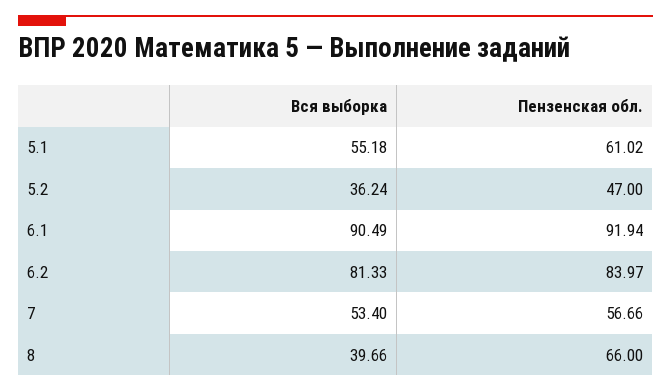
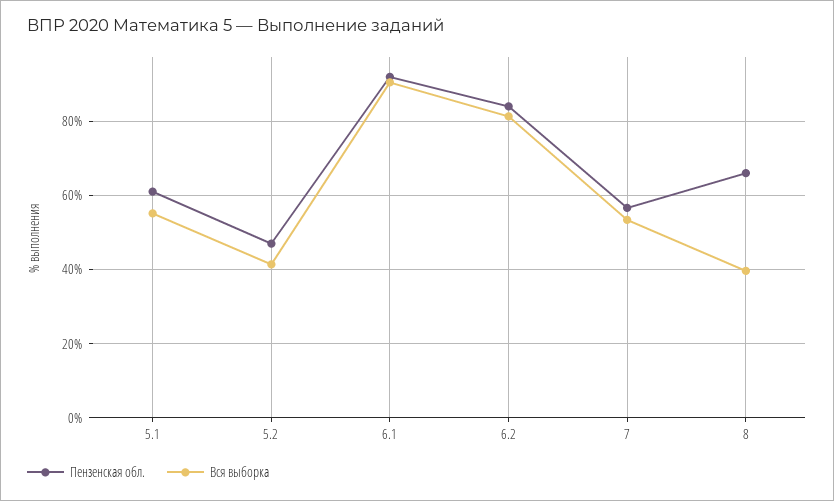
  {
    "Вся выборка": {
      "5.1": 55.18,
-     "5.2": 36.24,
+     "5.2": 42,
      "6.1": 90.49,
      "6.2": 81.33,
      "7": 53.4,
      "8": 39.66
    },
    "Пензенская обл.": {
      "5.1": 61.02,
      "5.2": 47,
      "6.1": 91.94,
      "6.2": 83.97,
      "7": 56.66,
      "8": 66
    }
  }

